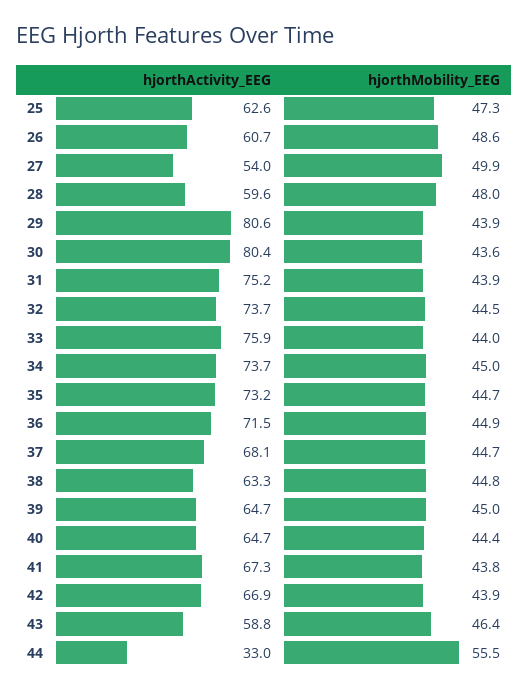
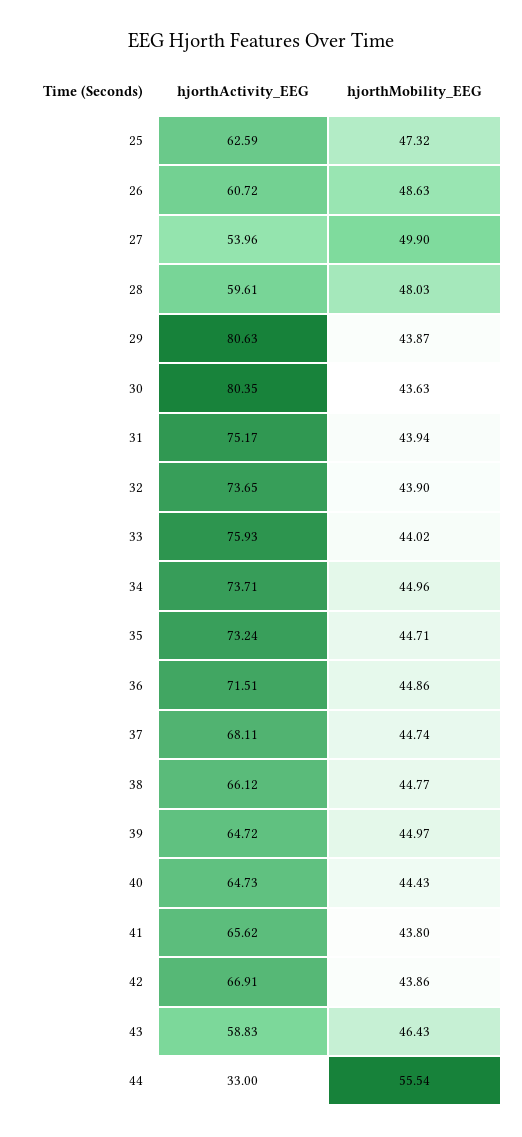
  {
    "hjorthActivity_EEG": {
      "25": 62.59,
      "26": 60.72,
      "27": 53.96,
      "28": 59.61,
      "29": 80.63,
      "30": 80.35,
      "31": 75.17,
      "32": 73.65,
      "33": 75.93,
      "34": 73.71,
      "35": 73.24,
      "36": 71.51,
      "37": 68.11,
-     "38": 63.3,
+     "38": 66.12,
      "39": 64.72,
      "40": 64.73,
-     "41": 67.3,
+     "41": 65.62,
      "42": 66.91,
      "43": 58.83,
      "44": 33
    },
    "hjorthMobility_EEG": {
      "25": 47.32,
      "26": 48.63,
      "27": 49.9,
      "28": 48.03,
      "29": 43.87,
      "30": 43.63,
      "31": 43.94,
-     "32": 44.5,
+     "32": 43.9,
      "33": 44.02,
      "34": 44.96,
      "35": 44.71,
      "36": 44.86,
      "37": 44.74,
      "38": 44.77,
      "39": 44.97,
      "40": 44.43,
      "41": 43.8,
      "42": 43.86,
      "43": 46.43,
      "44": 55.54
    }
  }

